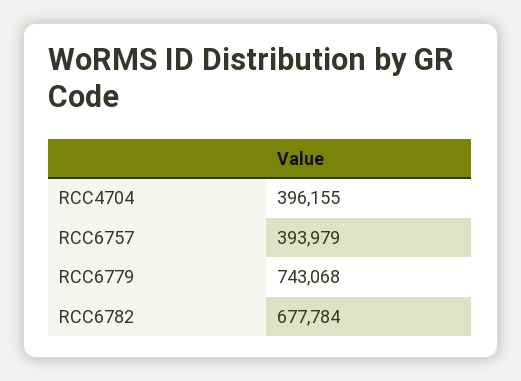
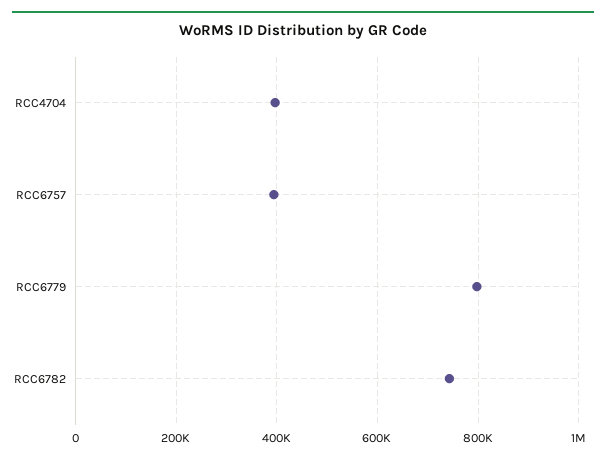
  {
    "RCC4704": 396155,
    "RCC6757": 393979,
-   "RCC6779": 743068,
+   "RCC6779": 800000,
-   "RCC6782": 677784
+   "RCC6782": 740000
  }

